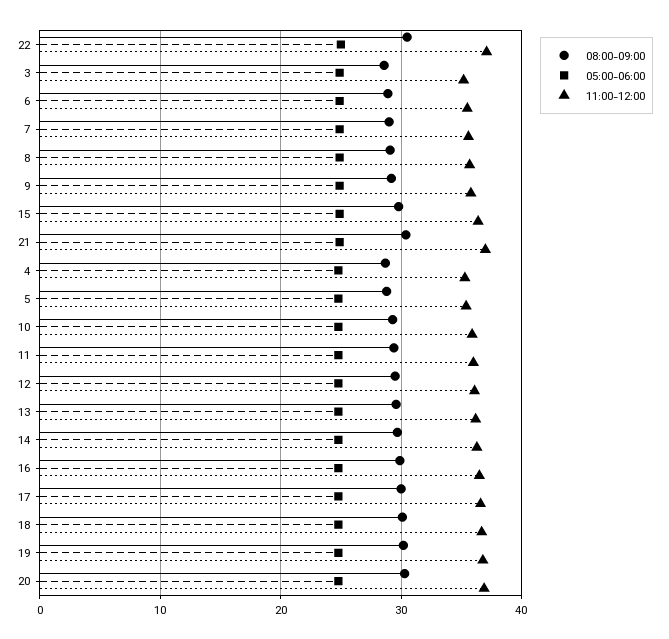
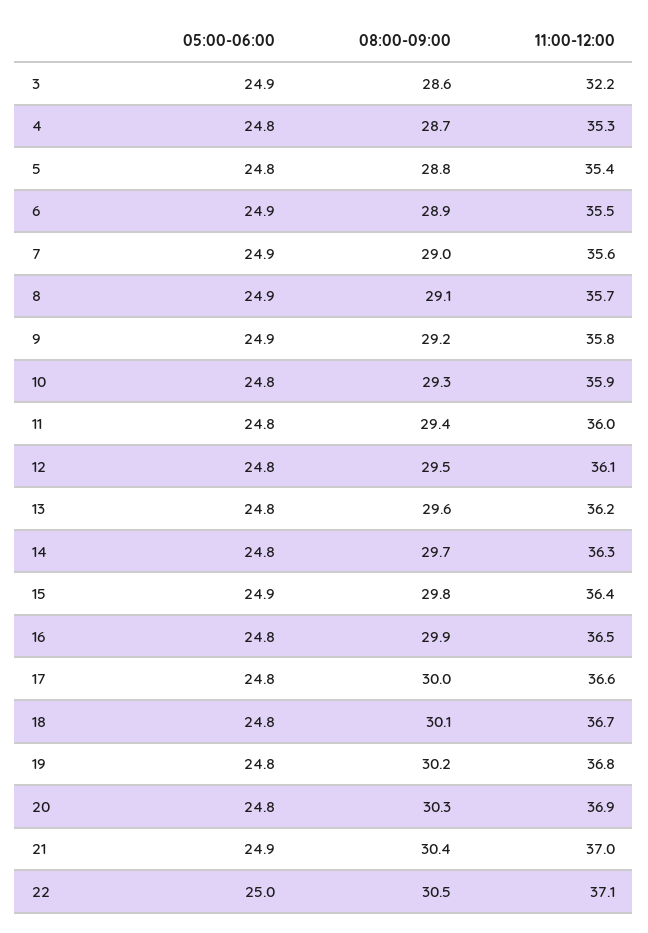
  {
    "08:00-09:00": {
      "22": 30.5,
      "3": 28.6,
      "6": 28.9,
      "7": 29,
      "8": 29.1,
      "9": 29.2,
      "15": 29.8,
      "21": 30.4,
      "4": 28.7,
      "5": 28.8,
      "10": 29.3,
      "11": 29.4,
      "12": 29.5,
      "13": 29.6,
      "14": 29.7,
      "16": 29.9,
      "17": 30,
      "18": 30.1,
      "19": 30.2,
      "20": 30.3
    },
    "05:00-06:00": {
      "22": 25,
      "3": 24.9,
      "6": 24.9,
      "7": 24.9,
      "8": 24.9,
      "9": 24.9,
      "15": 24.9,
      "21": 24.9,
      "4": 24.8,
      "5": 24.8,
      "10": 24.8,
      "11": 24.8,
      "12": 24.8,
      "13": 24.8,
      "14": 24.8,
      "16": 24.8,
      "17": 24.8,
      "18": 24.8,
      "19": 24.8,
      "20": 24.8
    },
    "11:00-12:00": {
      "22": 37.1,
-     "3": 35,
+     "3": 32.2,
      "6": 35.5,
      "7": 35.6,
      "8": 35.7,
      "9": 35.8,
      "15": 36.4,
      "21": 37,
      "4": 35.3,
      "5": 35.4,
      "10": 35.9,
      "11": 36,
      "12": 36.1,
      "13": 36.2,
      "14": 36.3,
      "16": 36.5,
      "17": 36.6,
      "18": 36.7,
      "19": 36.8,
      "20": 36.9
    }
  }

